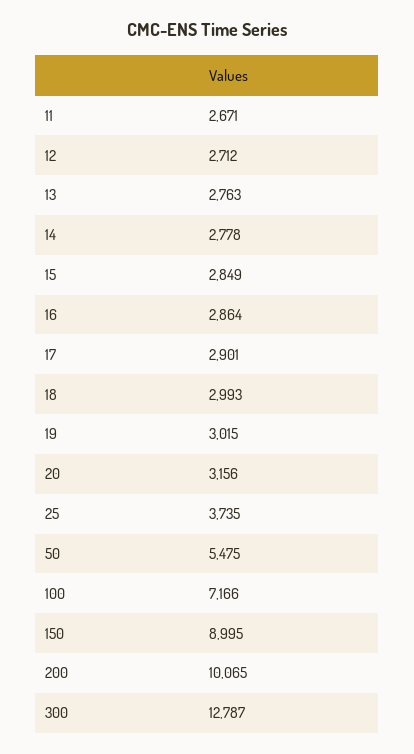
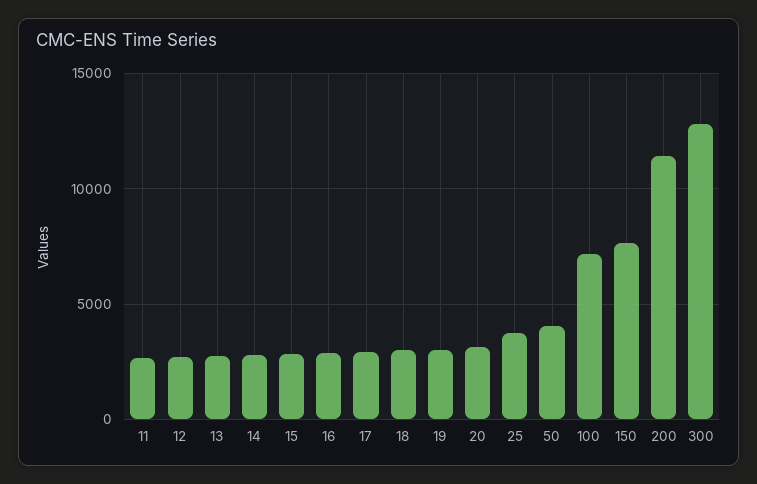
  {
    "11": 2671,
    "12": 2712,
    "13": 2763,
    "14": 2778,
    "15": 2849,
    "16": 2864,
    "17": 2901,
    "18": 2993,
    "19": 3015,
    "20": 3156,
    "25": 3735,
-   "50": 5475,
+   "50": 4000,
    "100": 7166,
-   "150": 8995,
+   "150": 7500,
-   "200": 10065,
+   "200": 11500,
    "300": 12787
  }

